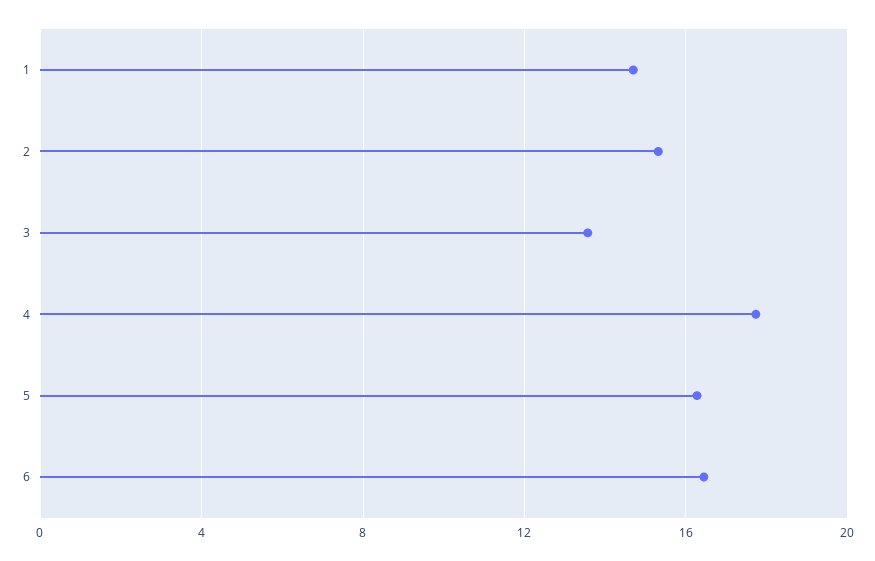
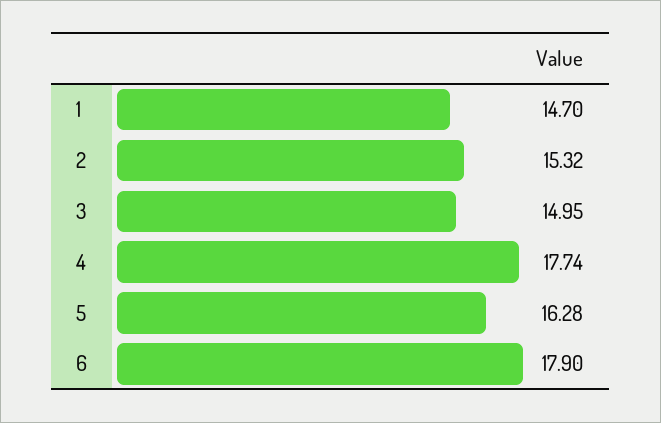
  {
    "1": 14.7,
    "2": 15.32,
-   "3": 13.5,
+   "3": 14.95,
    "4": 17.74,
    "5": 16.28,
-   "6": 16.5
+   "6": 17.9
  }

